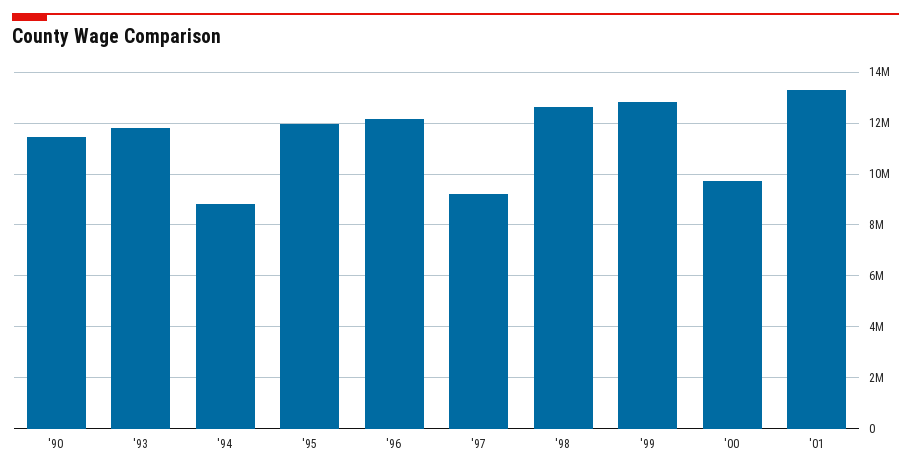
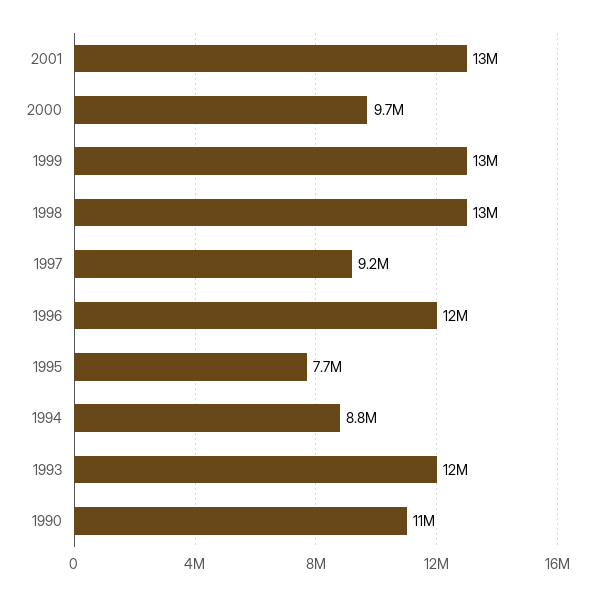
  {
    "'90": 11000000,
    "'93": 12000000,
    "'94": 8800000,
-   "'95": 12000000,
+   "'95": 7700000,
    "'96": 12000000,
    "'97": 9200000,
    "'98": 13000000,
    "'99": 13000000,
    "'00": 9700000,
    "'01": 13000000
  }

